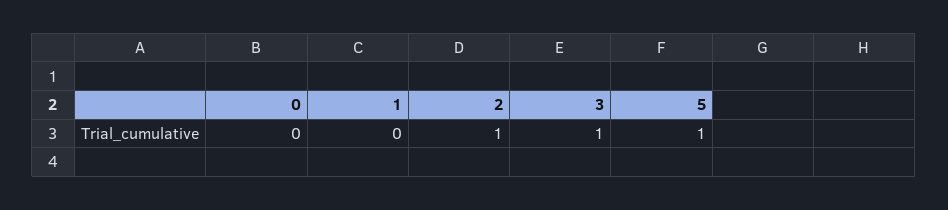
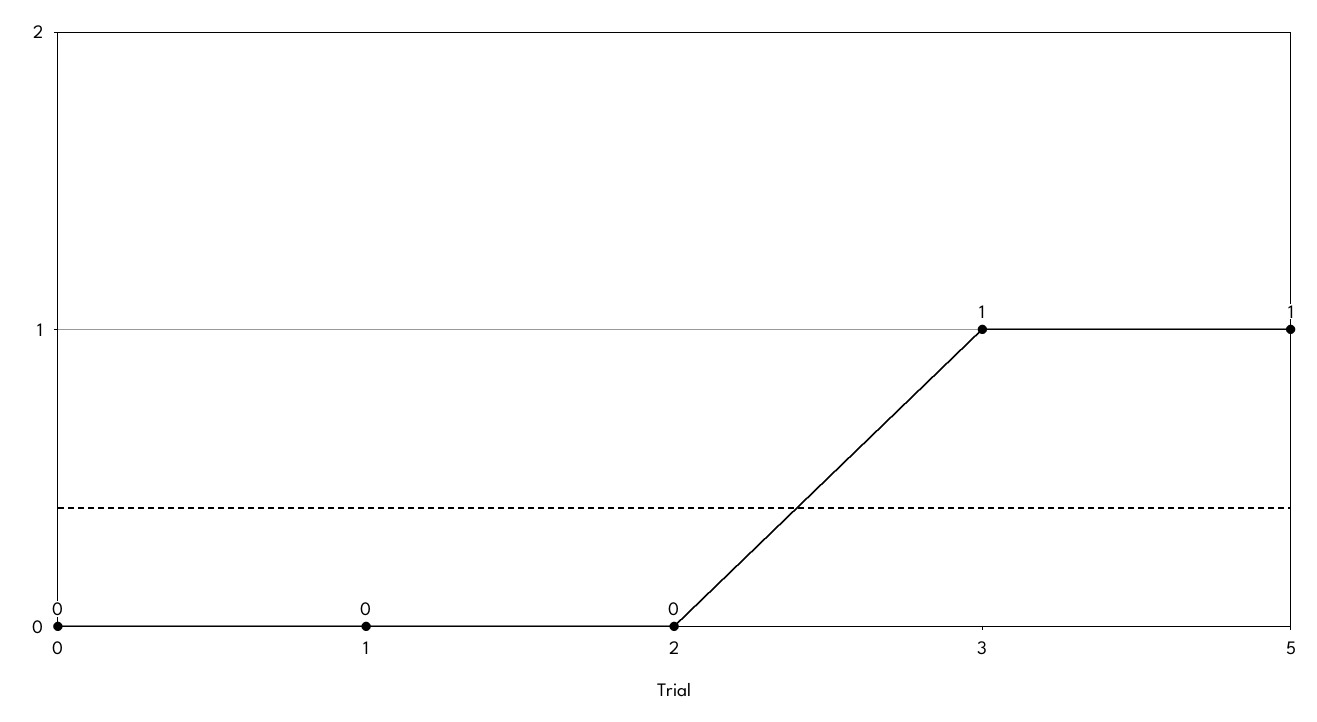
  {
    "0": 0,
    "1": 0,
-   "2": 1,
+   "2": 0,
    "3": 1,
    "5": 1
  }

